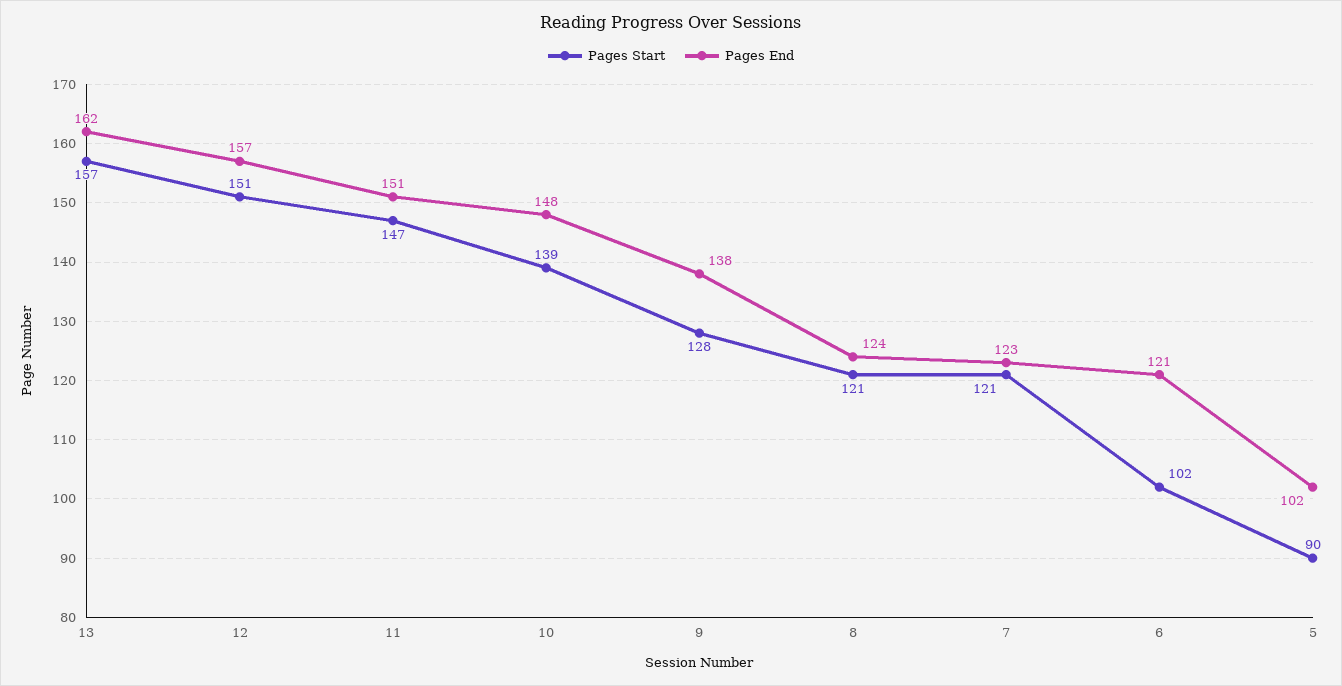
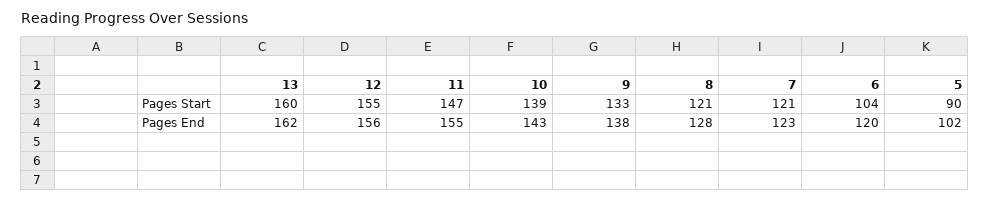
  {
    "Pages Start": {
-     "13": 157,
+     "13": 160,
-     "12": 151,
+     "12": 155,
      "11": 147,
      "10": 139,
-     "9": 128,
+     "9": 133,
      "8": 121,
      "7": 121,
-     "6": 102,
+     "6": 104,
      "5": 90
    },
    "Pages End": {
      "13": 162,
-     "12": 157,
+     "12": 156,
-     "11": 151,
+     "11": 155,
-     "10": 148,
+     "10": 143,
      "9": 138,
-     "8": 124,
+     "8": 128,
      "7": 123,
-     "6": 121,
+     "6": 120,
      "5": 102
    }
  }

